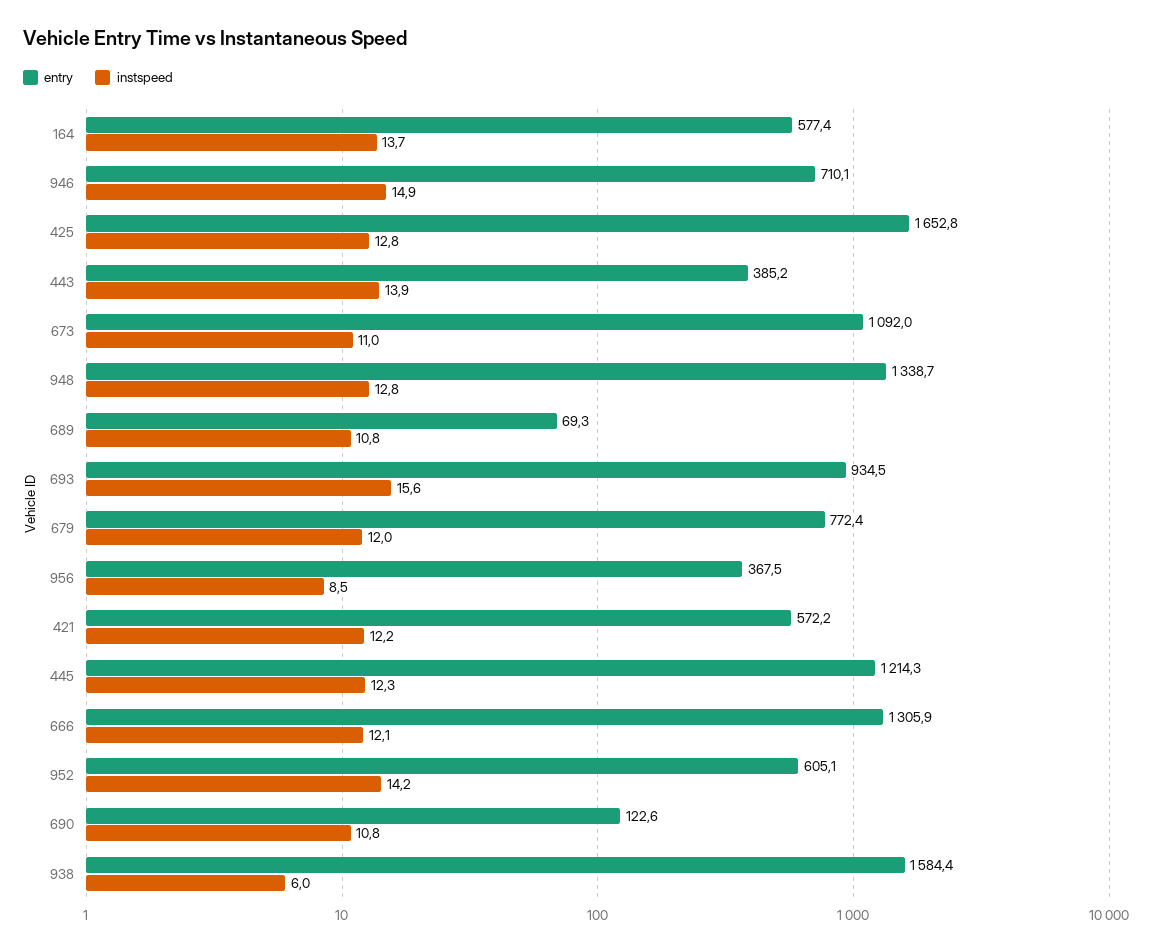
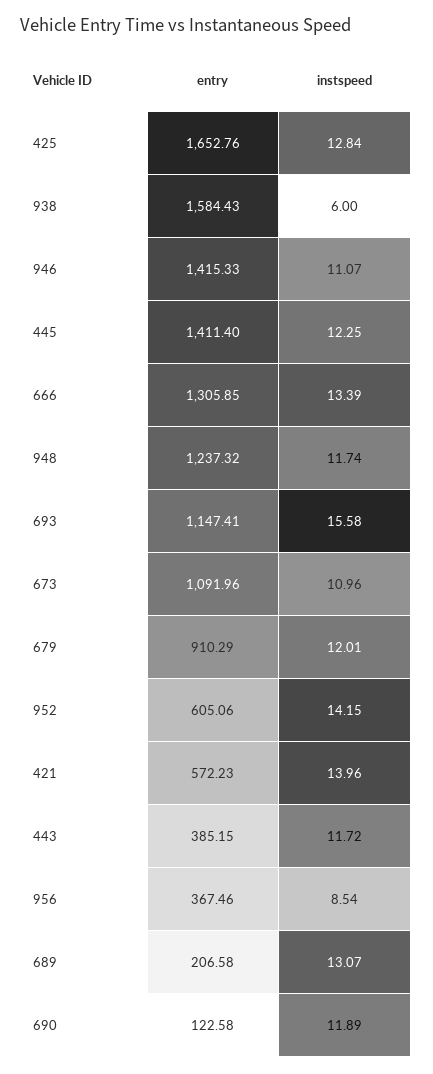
  {
    "entry": {
-     "164": 577.4,
-     "946": 710.1,
+     "946": 1415.33,
      "425": 1652.76,
      "443": 385.15,
      "673": 1091.96,
-     "948": 1338.7,
+     "948": 1237.32,
-     "689": 69.3,
+     "689": 206.58,
-     "693": 934.5,
+     "693": 1147.41,
-     "679": 772.4,
+     "679": 910.29,
      "956": 367.46,
      "421": 572.23,
-     "445": 1214.3,
+     "445": 1411.4,
      "666": 1305.85,
      "952": 605.06,
      "690": 122.58,
      "938": 1584.43
    },
    "instspeed": {
-     "164": 13.7,
-     "946": 14.9,
+     "946": 11.07,
      "425": 12.84,
-     "443": 13.9,
+     "443": 11.72,
      "673": 10.96,
-     "948": 12.8,
+     "948": 11.74,
-     "689": 10.8,
+     "689": 13.07,
      "693": 15.58,
      "679": 12.01,
      "956": 8.54,
-     "421": 12.2,
+     "421": 13.96,
      "445": 12.25,
-     "666": 12.1,
+     "666": 13.39,
      "952": 14.15,
-     "690": 10.8,
+     "690": 11.89,
      "938": 6
    }
  }

